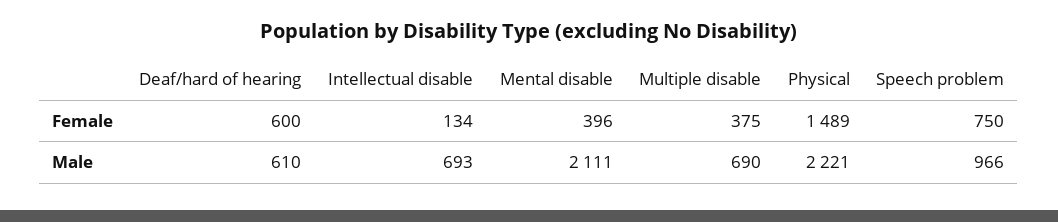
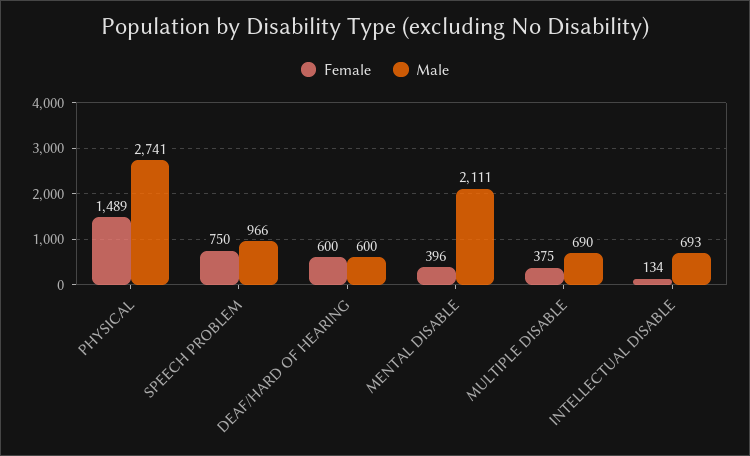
  {
    "Female": {
      "Deaf/hard of hearing": 600,
      "Intellectual disable": 134,
      "Mental disable": 396,
      "Multiple disable": 375,
      "Physical": 1489,
      "Speech problem": 750
    },
    "Male": {
-     "Deaf/hard of hearing": 610,
+     "Deaf/hard of hearing": 600,
      "Intellectual disable": 693,
      "Mental disable": 2111,
      "Multiple disable": 690,
-     "Physical": 2221,
+     "Physical": 2741,
      "Speech problem": 966
    }
  }

